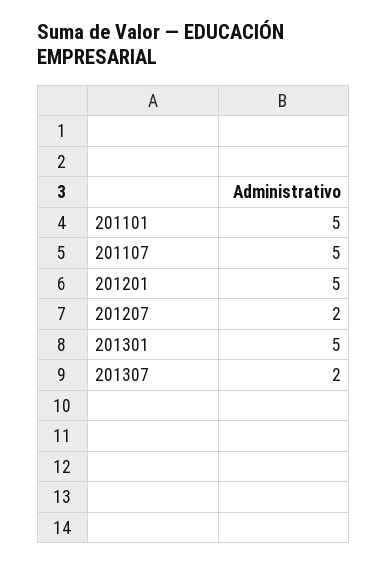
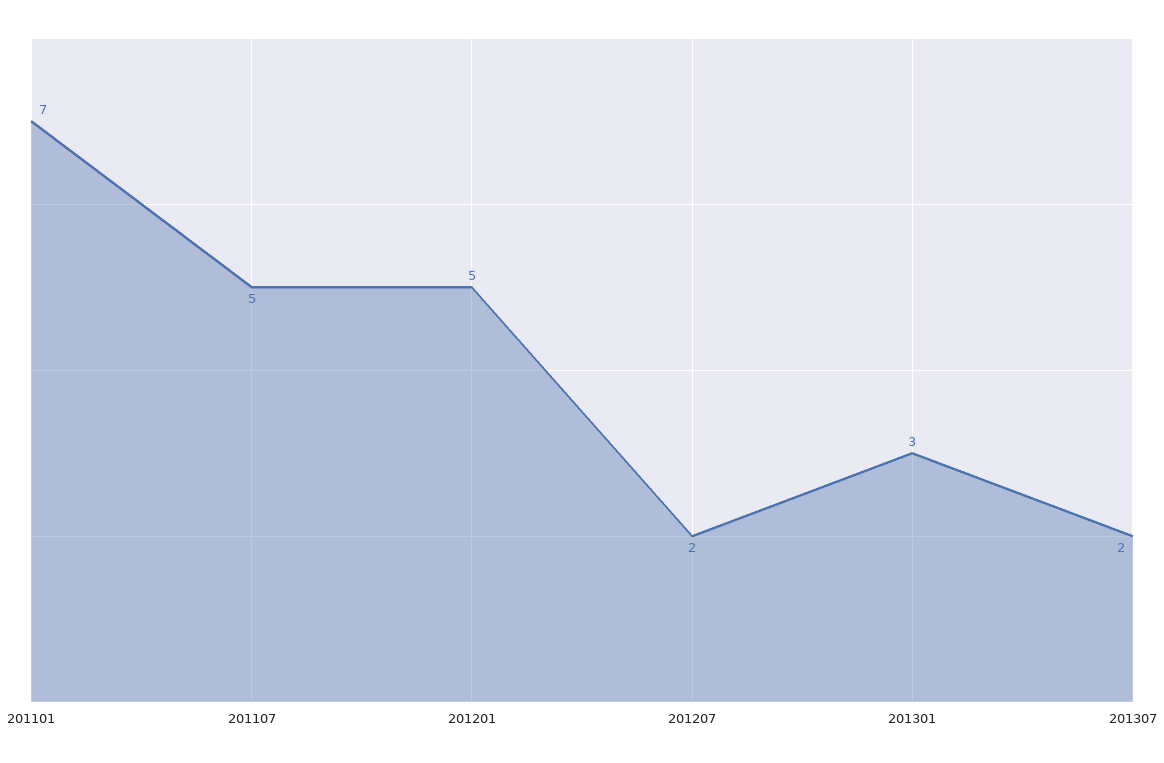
  {
-   "201101": 5,
+   "201101": 7,
    "201107": 5,
    "201201": 5,
    "201207": 2,
-   "201301": 5,
+   "201301": 3,
    "201307": 2
  }

